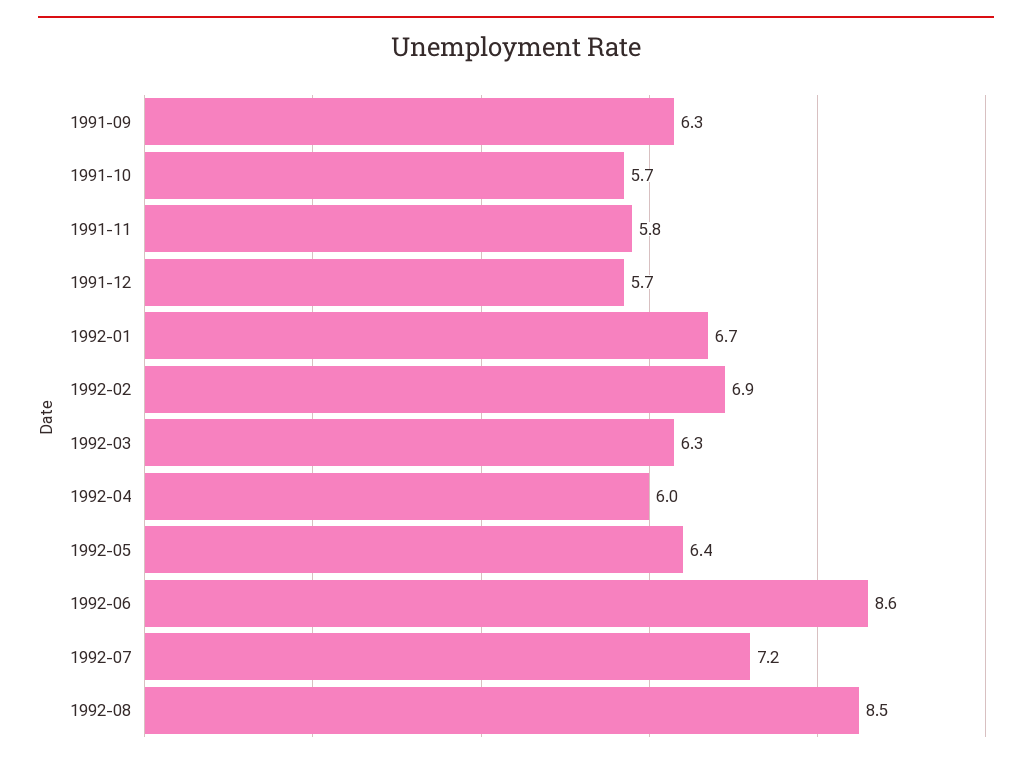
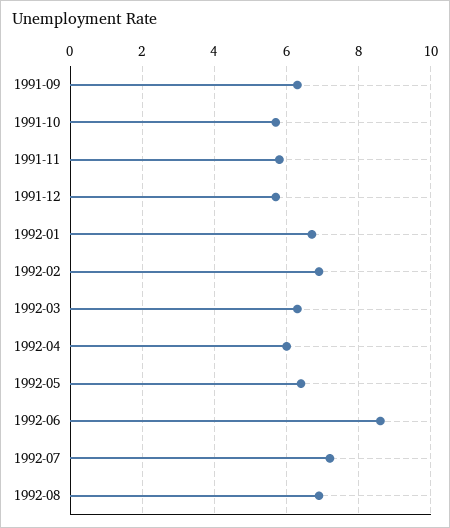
  {
    "1991-09": 6.3,
    "1991-10": 5.7,
    "1991-11": 5.8,
    "1991-12": 5.7,
    "1992-01": 6.7,
    "1992-02": 6.9,
    "1992-03": 6.3,
    "1992-04": 6,
    "1992-05": 6.4,
    "1992-06": 8.6,
    "1992-07": 7.2,
-   "1992-08": 8.5
+   "1992-08": 7
  }

